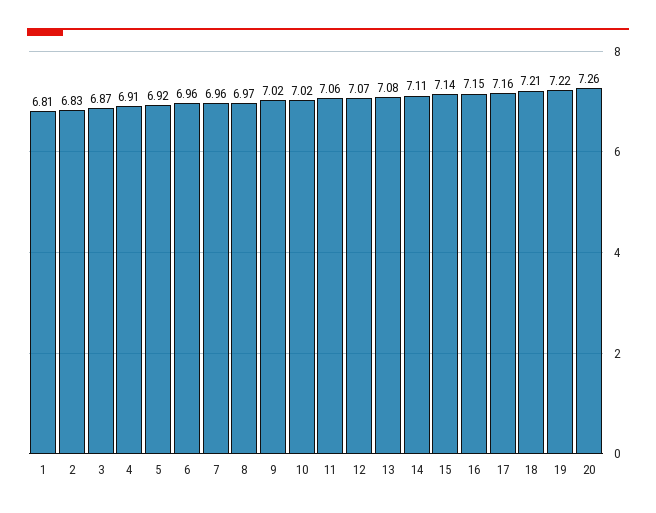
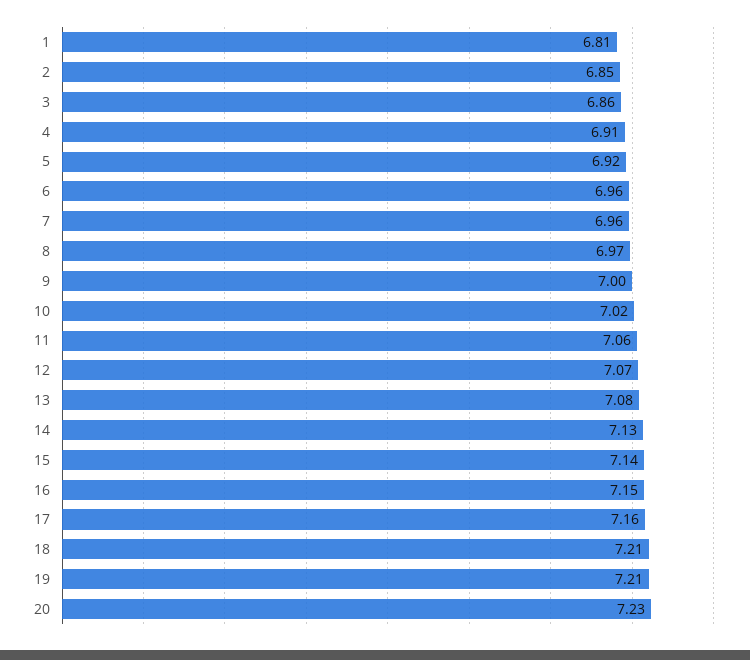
  {
    "1": 6.81,
-   "2": 6.83,
+   "2": 6.85,
-   "3": 6.87,
+   "3": 6.86,
    "4": 6.91,
    "5": 6.92,
    "6": 6.96,
    "7": 6.96,
    "8": 6.97,
-   "9": 7.02,
+   "9": 7,
    "10": 7.02,
    "11": 7.06,
    "12": 7.07,
    "13": 7.08,
-   "14": 7.11,
+   "14": 7.13,
    "15": 7.14,
    "16": 7.15,
    "17": 7.16,
    "18": 7.21,
-   "19": 7.22,
+   "19": 7.21,
-   "20": 7.26
+   "20": 7.23
  }

